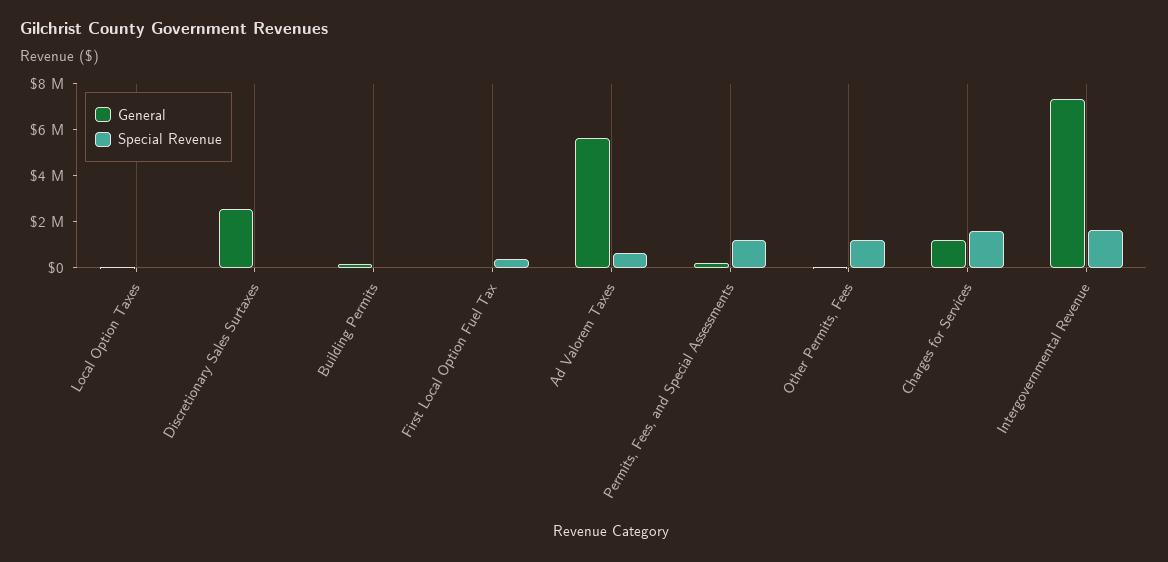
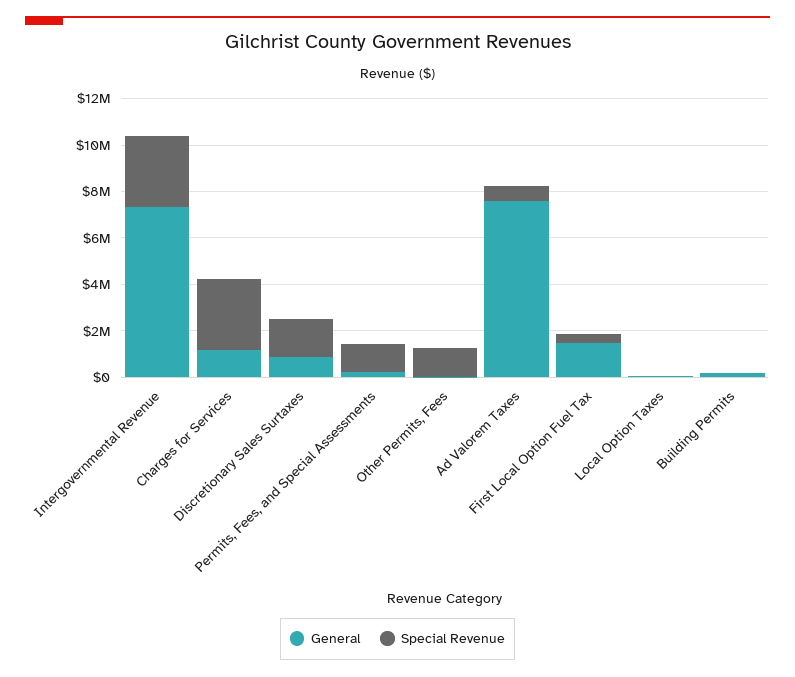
  {
    "General": {
      "Local Option Taxes": 0,
-     "Discretionary Sales Surtaxes": 2500000,
+     "Discretionary Sales Surtaxes": 1000000,
      "Building Permits": 0,
-     "First Local Option Fuel Tax": 0,
+     "First Local Option Fuel Tax": 1500000,
-     "Ad Valorem Taxes": 5500000,
+     "Ad Valorem Taxes": 7500000,
      "Permits, Fees, and Special Assessments": 0,
      "Other Permits, Fees": 0,
      "Charges for Services": 1000000,
      "Intergovernmental Revenue": 7500000
    },
    "Special Revenue": {
      "Local Option Taxes": 0,
-     "Discretionary Sales Surtaxes": 0,
+     "Discretionary Sales Surtaxes": 1500000,
      "Building Permits": 0,
      "First Local Option Fuel Tax": 500000,
      "Ad Valorem Taxes": 500000,
      "Permits, Fees, and Special Assessments": 1000000,
      "Other Permits, Fees": 1000000,
-     "Charges for Services": 1500000,
+     "Charges for Services": 3000000,
-     "Intergovernmental Revenue": 1500000
+     "Intergovernmental Revenue": 3000000
    }
  }

